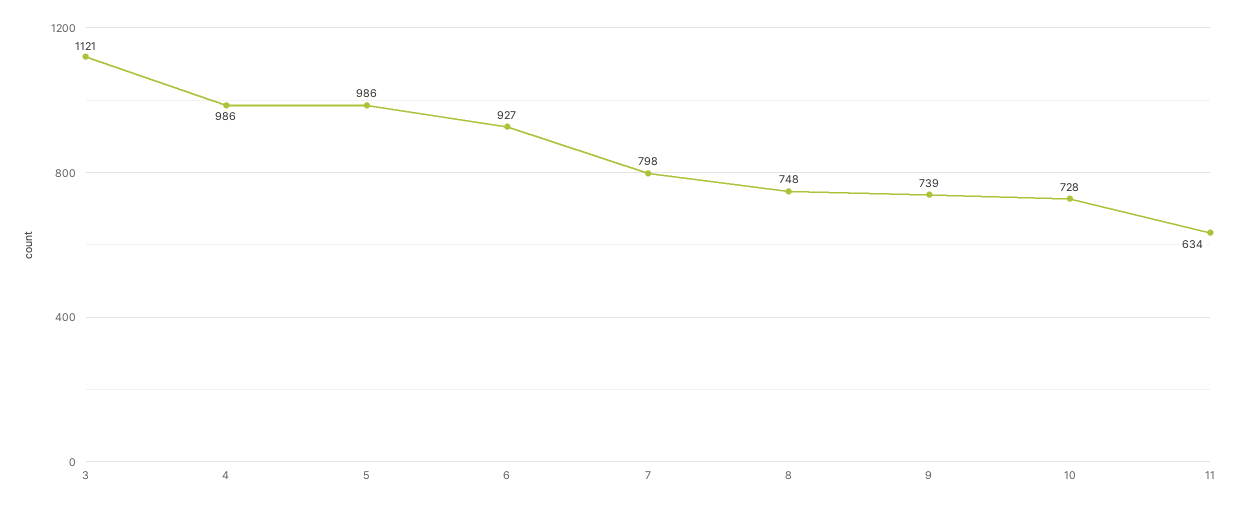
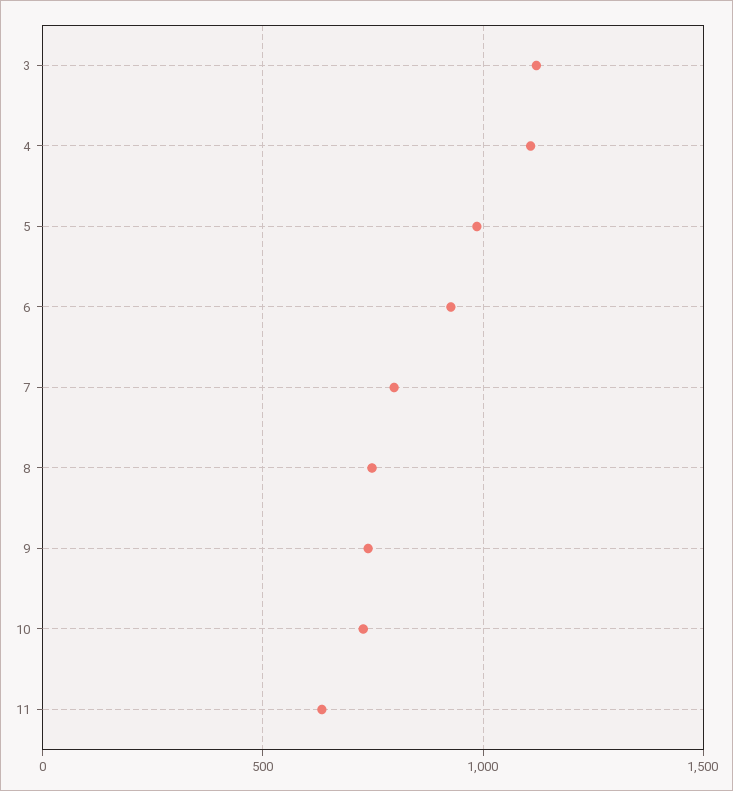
  {
    "3": 1121,
-   "4": 986,
+   "4": 1100,
    "5": 986,
    "6": 927,
    "7": 798,
    "8": 748,
    "9": 739,
    "10": 728,
    "11": 634
  }

